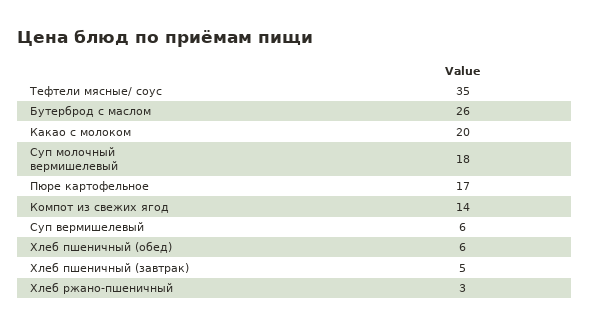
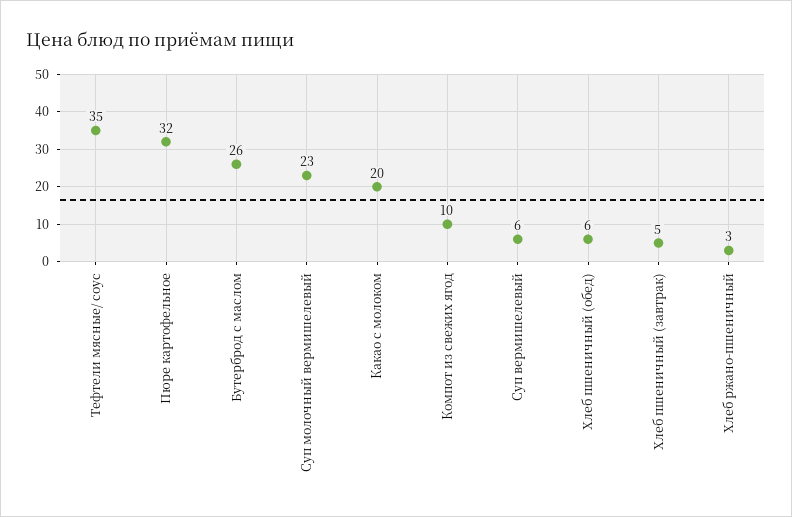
  {
    "Тефтели мясные/ соус": 35,
    "Бутерброд с маслом": 26,
    "Какао с молоком": 20,
-   "Суп молочный вермишелевый": 18,
+   "Суп молочный вермишелевый": 23,
-   "Пюре картофельное": 17,
+   "Пюре картофельное": 32,
-   "Компот из свежих ягод": 14,
+   "Компот из свежих ягод": 10,
    "Суп вермишелевый": 6,
    "Хлеб пшеничный (обед)": 6,
    "Хлеб пшеничный (завтрак)": 5,
    "Хлеб ржано-пшеничный": 3
  }

